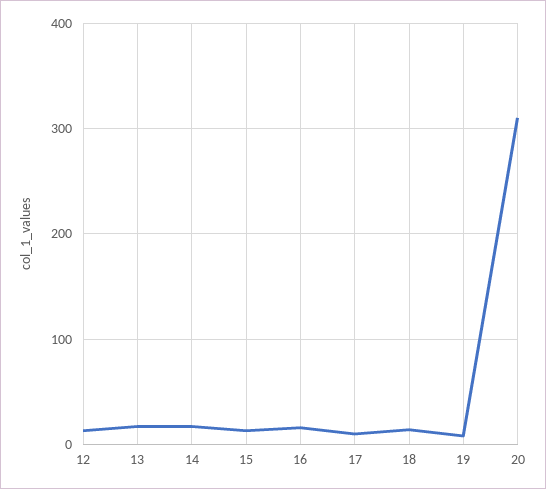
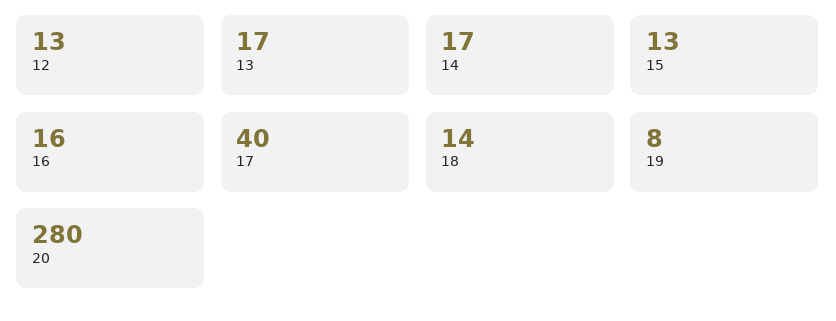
  {
    "12": 13,
    "13": 17,
    "14": 17,
    "15": 13,
    "16": 16,
-   "17": 10,
+   "17": 40,
    "18": 14,
    "19": 8,
-   "20": 310
+   "20": 280
  }

